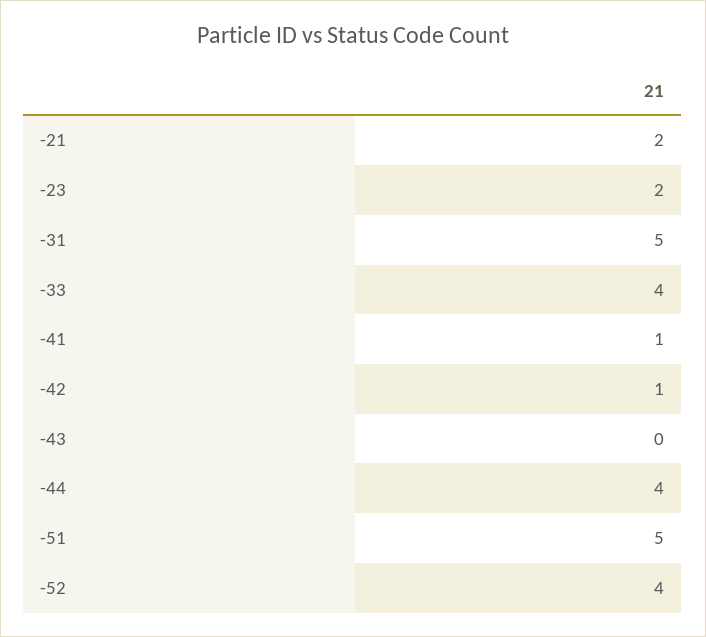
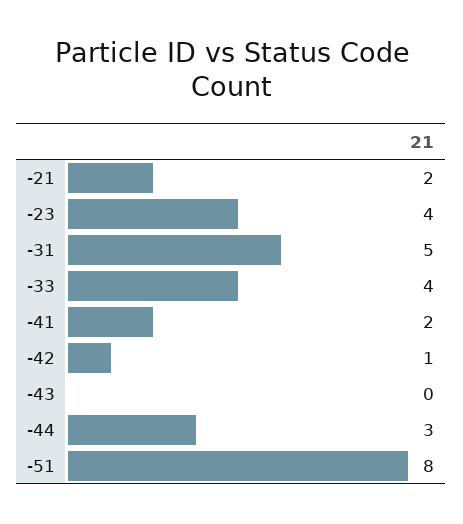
  {
    "-21": 2,
-   "-23": 2,
+   "-23": 4,
    "-31": 5,
    "-33": 4,
-   "-41": 1,
+   "-41": 2,
    "-42": 1,
    "-43": 0,
-   "-44": 4,
+   "-44": 3,
-   "-51": 5,
+   "-51": 8
-   "-52": 4
  }

